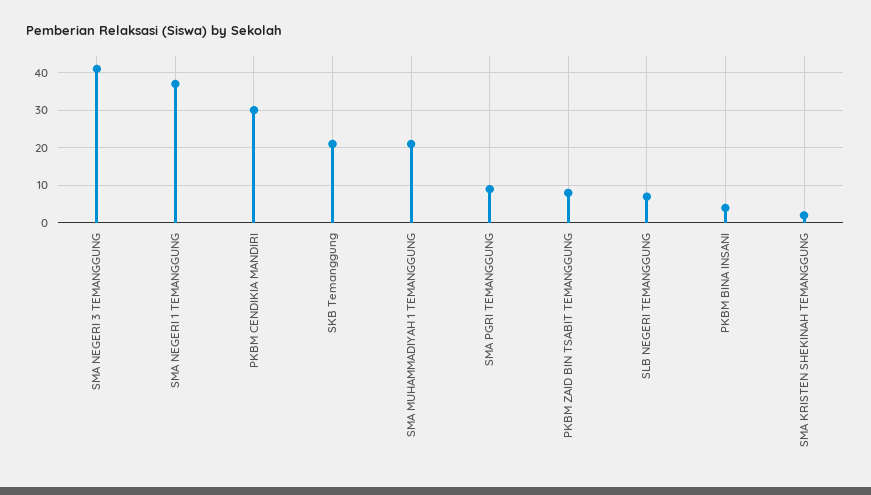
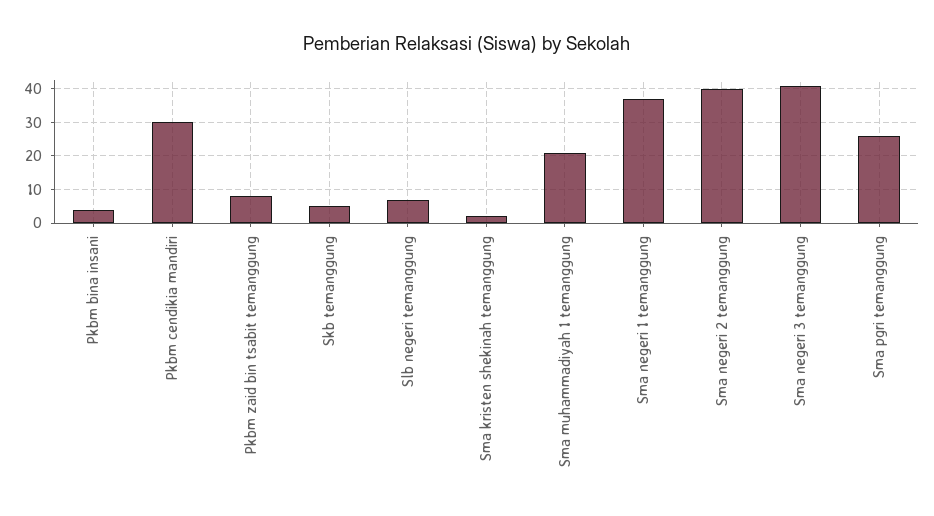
  {
    "SMA NEGERI 3 TEMANGGUNG": 40,
    "SMA NEGERI 1 TEMANGGUNG": 35,
    "PKBM CENDIKIA MANDIRI": 30,
-   "SKB Temanggung": 20,
+   "SKB Temanggung": 5,
    "SMA MUHAMMADIYAH 1 TEMANGGUNG": 20,
-   "SMA PGRI TEMANGGUNG": 10,
+   "SMA PGRI TEMANGGUNG": 25,
    "PKBM ZAID BIN TSABIT TEMANGGUNG": 10,
    "SLB NEGERI TEMANGGUNG": 5,
    "PKBM BINA INSANI": 5,
-   "SMA KRISTEN SHEKINAH TEMANGGUNG": 0
+   "SMA KRISTEN SHEKINAH TEMANGGUNG": 0,
+   "Sma negeri 2 temanggung": 40
  }

